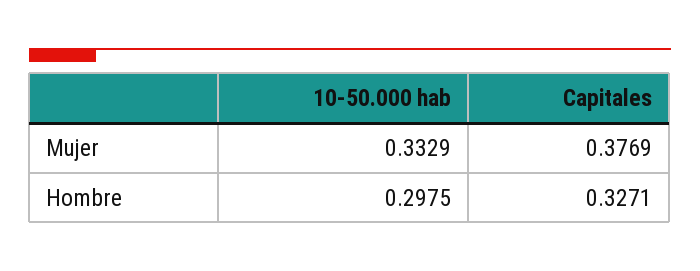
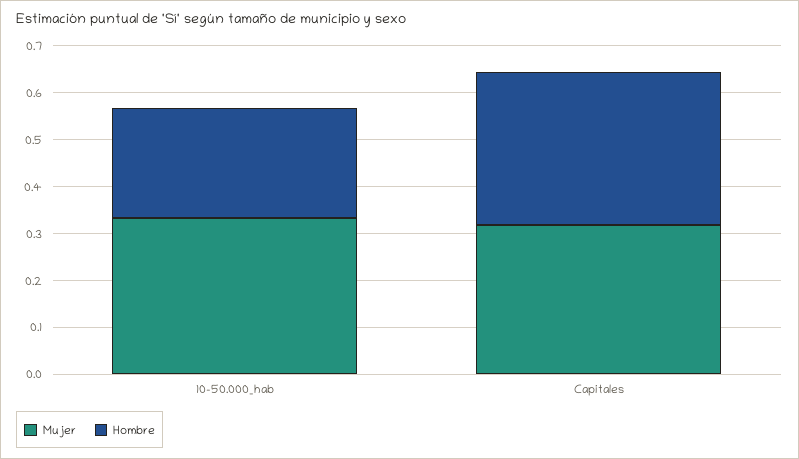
  {
    "Mujer": {
      "10-50.000 hab": 0.3329,
-     "Capitales": 0.3769
+     "Capitales": 0.32
    },
    "Hombre": {
-     "10-50.000 hab": 0.2975,
+     "10-50.000 hab": 0.24,
      "Capitales": 0.3271
    }
  }

